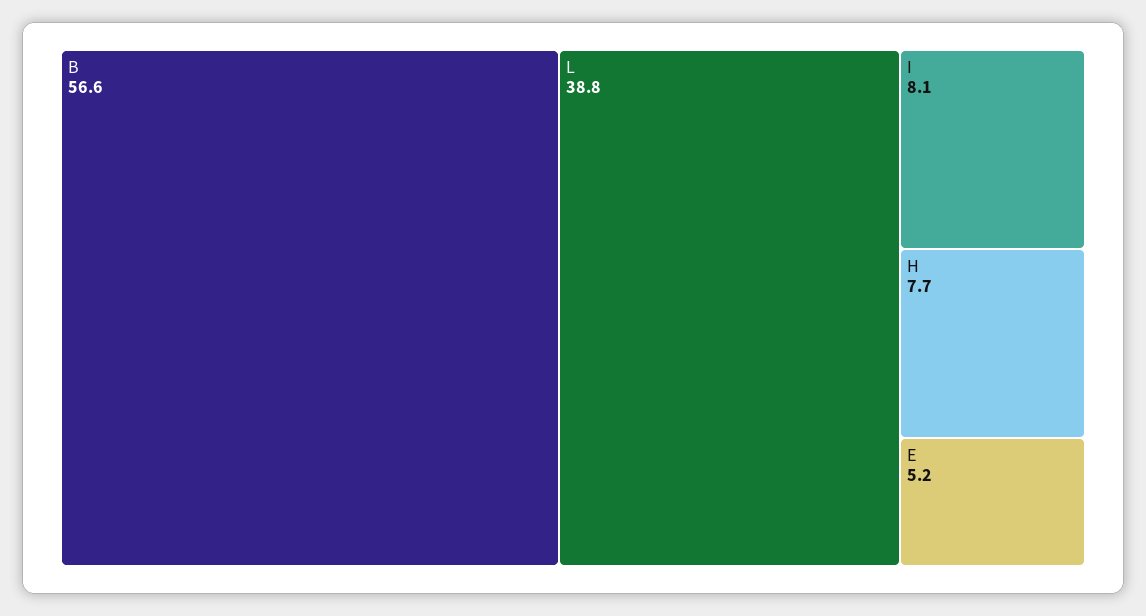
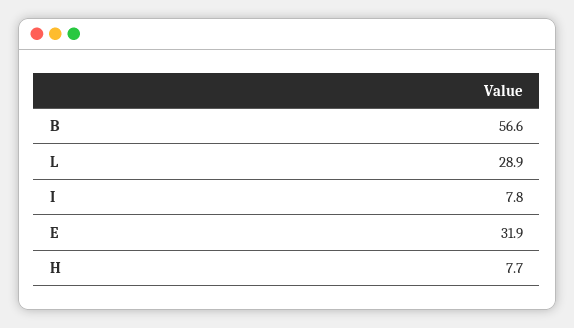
  {
    "B": 56.6,
-   "L": 38.8,
+   "L": 28.9,
-   "I": 8.1,
+   "I": 7.8,
    "H": 7.7,
-   "E": 5.2
+   "E": 31.9
  }

